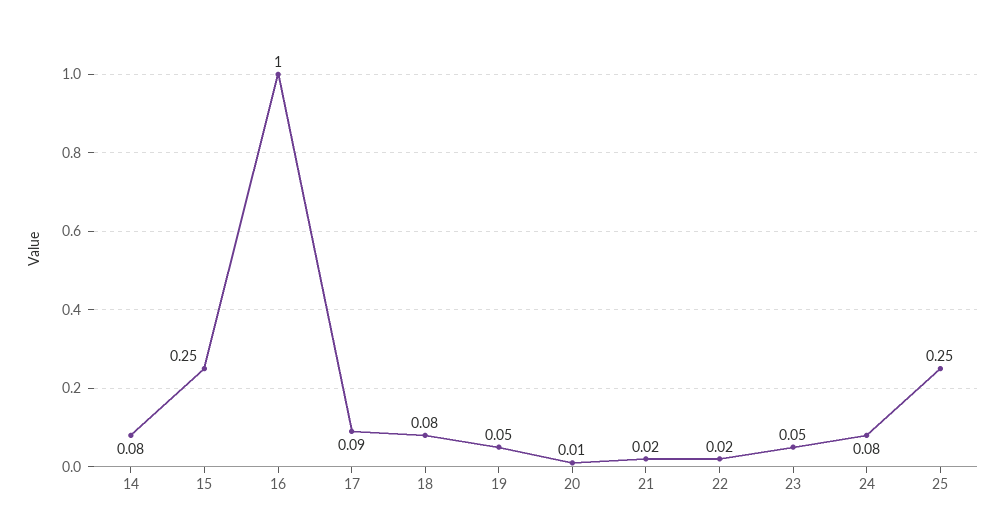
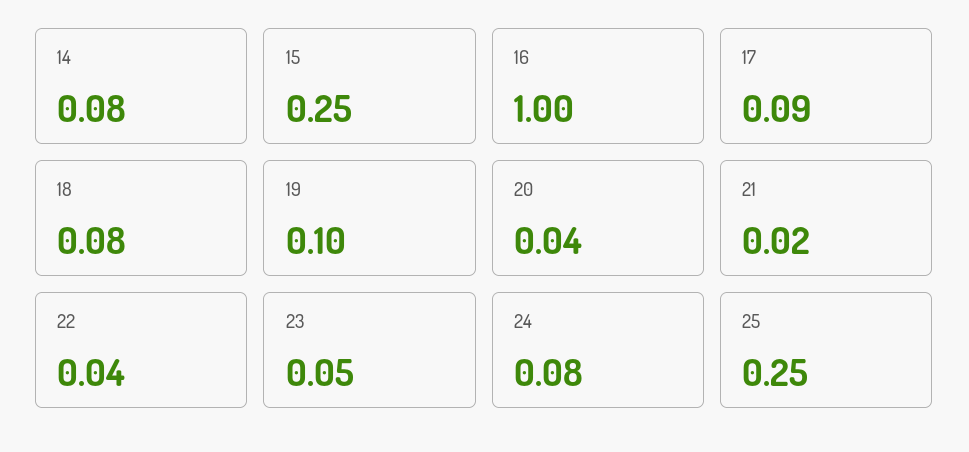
  {
    "14": 0.08,
    "15": 0.25,
    "16": 1,
    "17": 0.09,
    "18": 0.08,
-   "19": 0.05,
+   "19": 0.1,
-   "20": 0.01,
+   "20": 0.04,
    "21": 0.02,
-   "22": 0.02,
+   "22": 0.04,
    "23": 0.05,
    "24": 0.08,
    "25": 0.25
  }

